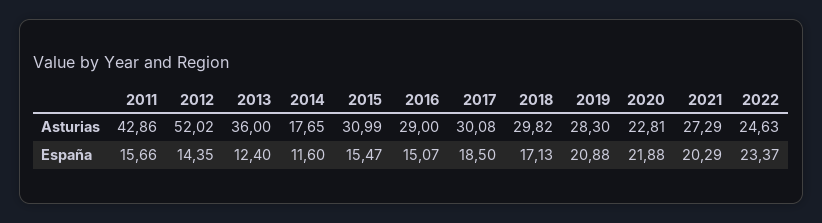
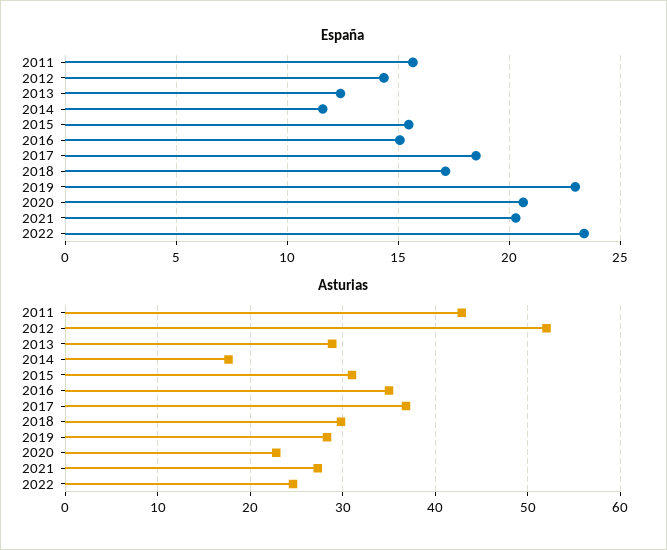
  {
    "Asturias": {
      "2011": 42.86,
      "2012": 52.02,
-     "2013": 36,
+     "2013": 29,
      "2014": 17.65,
      "2015": 30.99,
-     "2016": 29,
+     "2016": 35,
-     "2017": 30.08,
+     "2017": 37,
      "2018": 29.82,
      "2019": 28.3,
      "2020": 22.81,
      "2021": 27.29,
      "2022": 24.63
    },
    "España": {
      "2011": 15.66,
      "2012": 14.35,
      "2013": 12.4,
      "2014": 11.6,
      "2015": 15.47,
      "2016": 15.07,
      "2017": 18.5,
      "2018": 17.13,
-     "2019": 20.88,
+     "2019": 23,
-     "2020": 21.88,
+     "2020": 20.5,
      "2021": 20.29,
      "2022": 23.37
    }
  }

